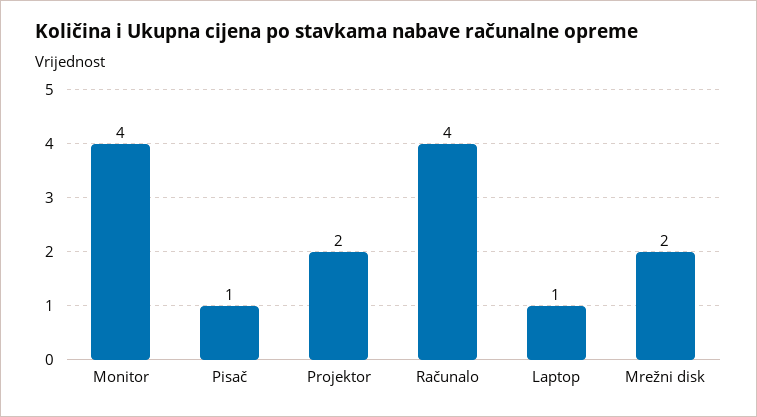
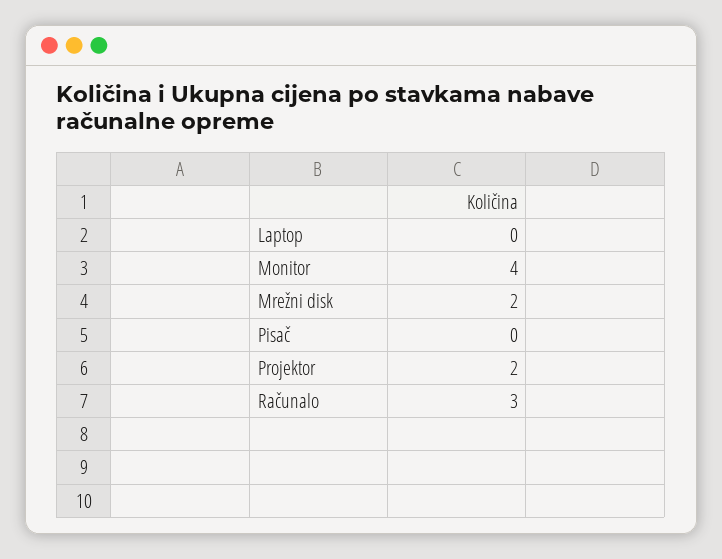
  {
    "Monitor": 4,
-   "Pisač": 1,
+   "Pisač": 0,
    "Projektor": 2,
-   "Računalo": 4,
+   "Računalo": 3,
-   "Laptop": 1,
+   "Laptop": 0,
    "Mrežni disk": 2
  }

